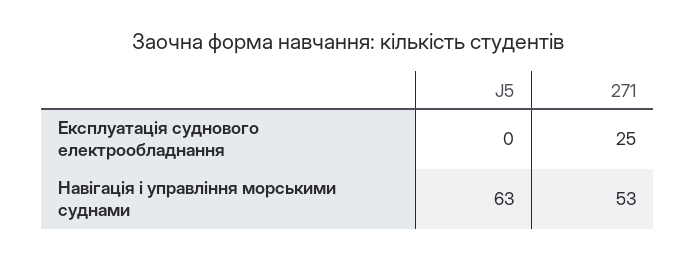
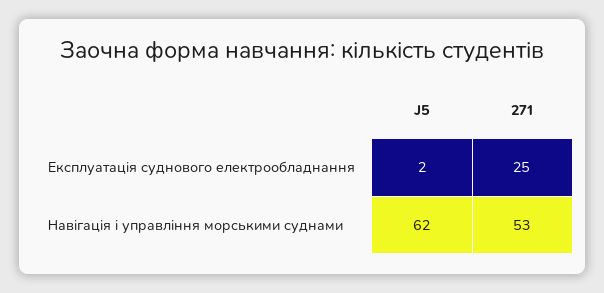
  {
    "J5": {
-     "Експлуатація суднового електрообладнання": 0,
+     "Експлуатація суднового електрообладнання": 2,
-     "Навігація і управління морськими суднами": 63
+     "Навігація і управління морськими суднами": 62
    },
    "271": {
      "Експлуатація суднового електрообладнання": 25,
      "Навігація і управління морськими суднами": 53
    }
  }

